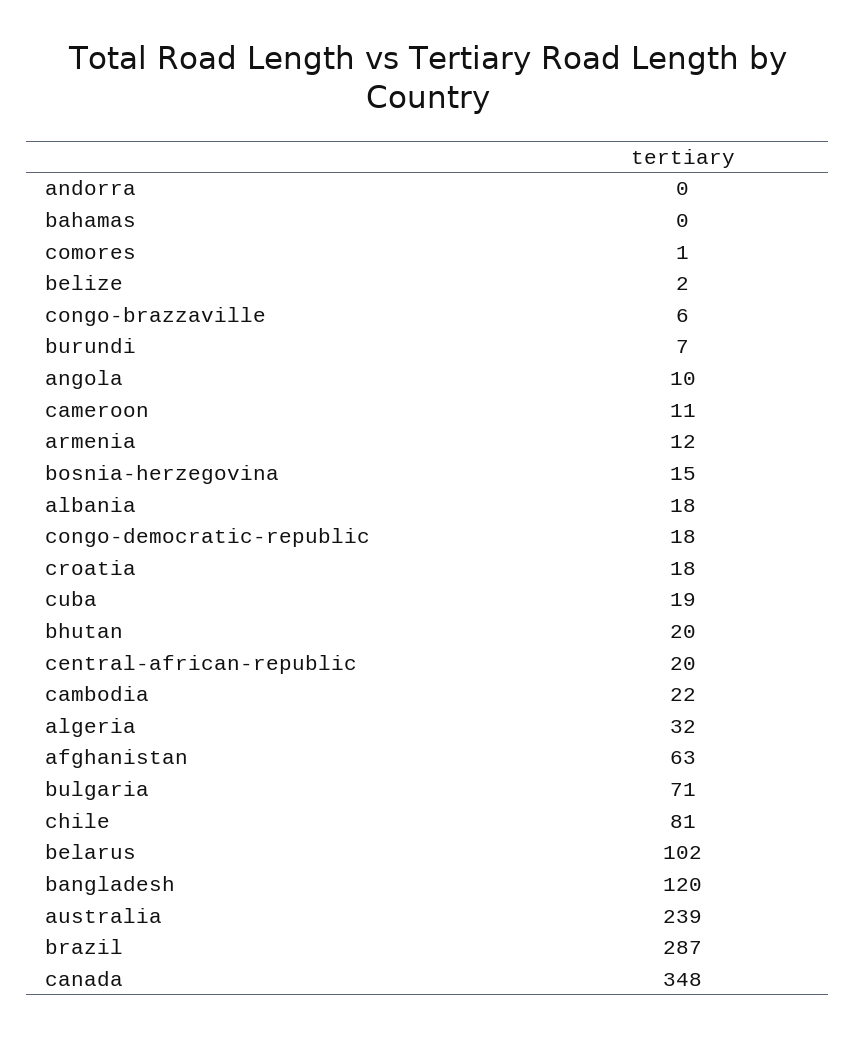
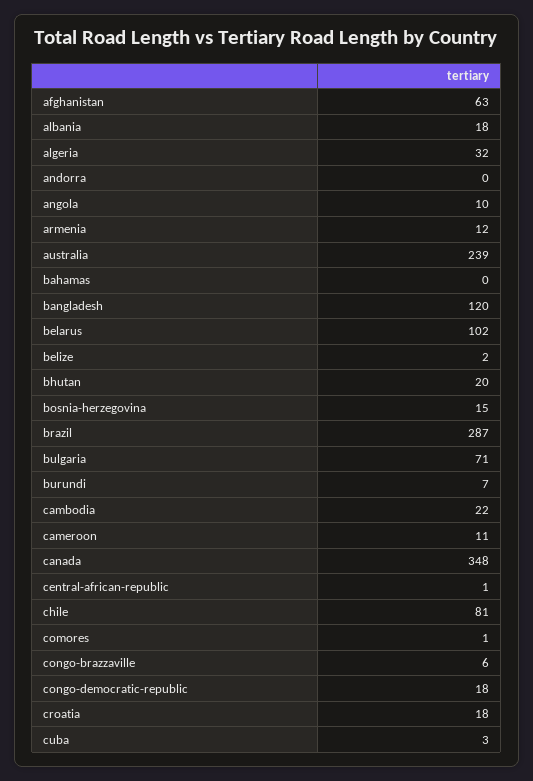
  {
    "andorra": 0,
    "bahamas": 0,
    "comores": 1,
    "belize": 2,
    "congo-brazzaville": 6,
    "burundi": 7,
    "angola": 10,
    "cameroon": 11,
    "armenia": 12,
    "bosnia-herzegovina": 15,
    "albania": 18,
    "congo-democratic-republic": 18,
    "croatia": 18,
-   "cuba": 19,
+   "cuba": 3,
    "bhutan": 20,
-   "central-african-republic": 20,
+   "central-african-republic": 1,
    "cambodia": 22,
    "algeria": 32,
    "afghanistan": 63,
    "bulgaria": 71,
    "chile": 81,
    "belarus": 102,
    "bangladesh": 120,
    "australia": 239,
    "brazil": 287,
    "canada": 348
  }

